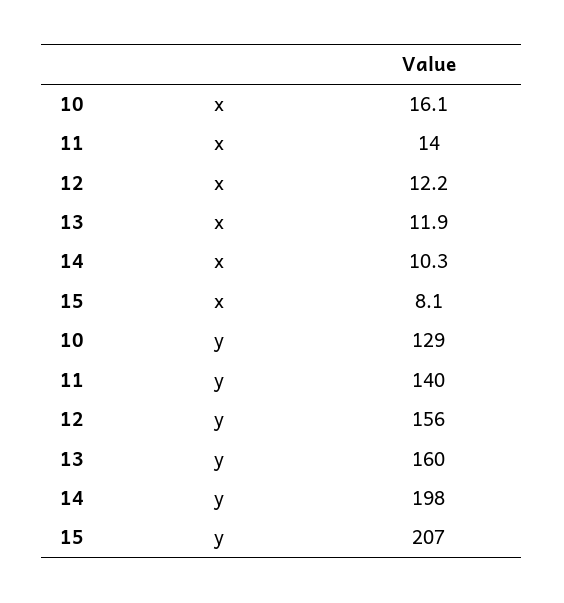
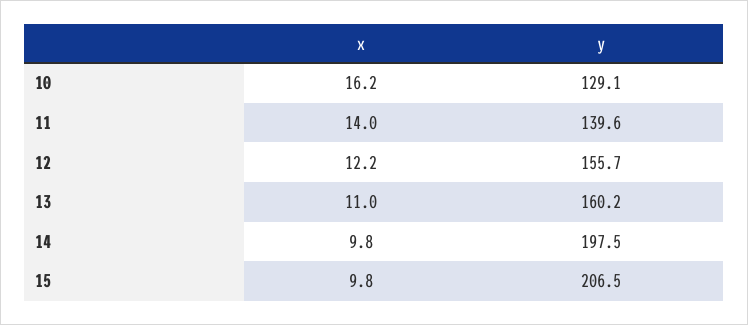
  {
    "10": {
-     "x": 16.1,
+     "x": 16.2,
      "y": 129.1
    },
    "11": {
      "x": 14,
      "y": 139.6
    },
    "12": {
      "x": 12.2,
      "y": 155.7
    },
    "13": {
-     "x": 11.9,
+     "x": 11,
      "y": 160.2
    },
    "14": {
-     "x": 10.3,
+     "x": 9.8,
      "y": 197.5
    },
    "15": {
-     "x": 8.1,
+     "x": 9.8,
      "y": 206.5
    }
  }

